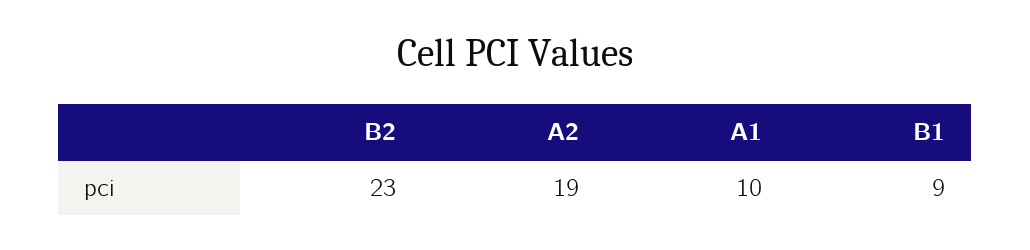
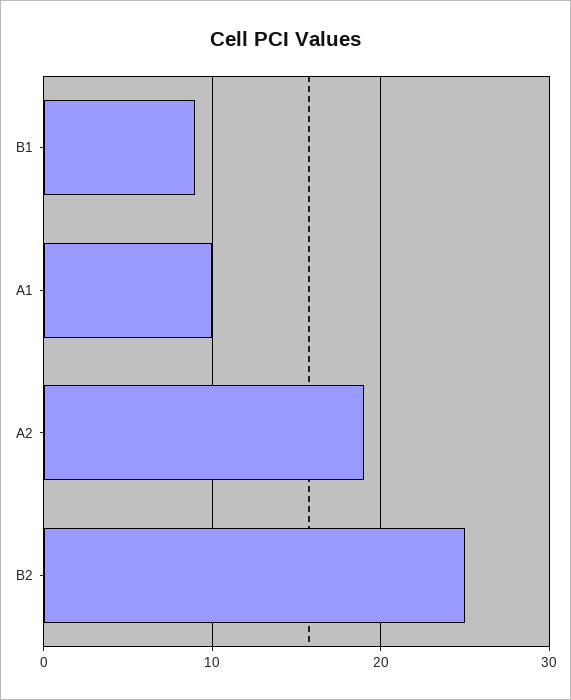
  {
-   "B2": 23,
+   "B2": 25,
    "A2": 19,
    "A1": 10,
    "B1": 9
  }

